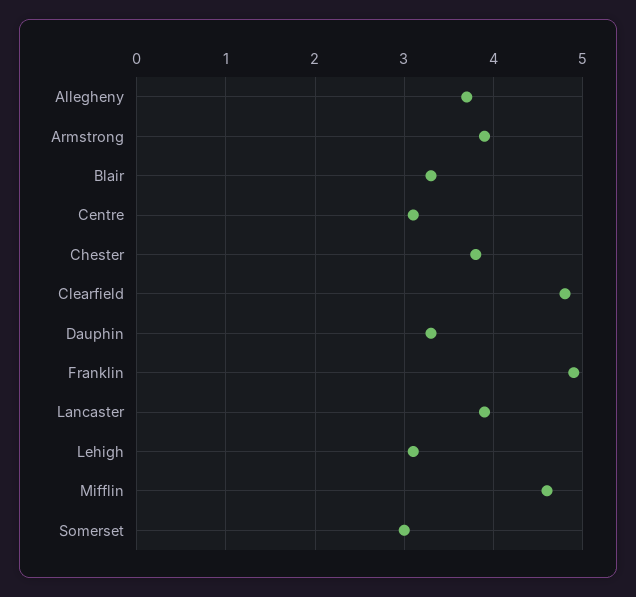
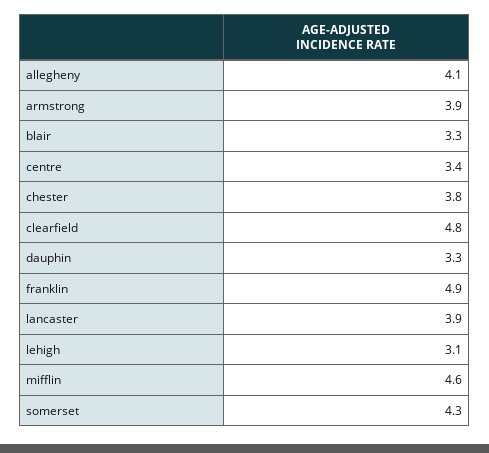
  {
-   "Allegheny": 3.7,
+   "Allegheny": 4.1,
    "Armstrong": 3.9,
    "Blair": 3.3,
-   "Centre": 3.1,
+   "Centre": 3.4,
    "Chester": 3.8,
    "Clearfield": 4.8,
    "Dauphin": 3.3,
    "Franklin": 4.9,
    "Lancaster": 3.9,
    "Lehigh": 3.1,
    "Mifflin": 4.6,
-   "Somerset": 3
+   "Somerset": 4.3
  }

